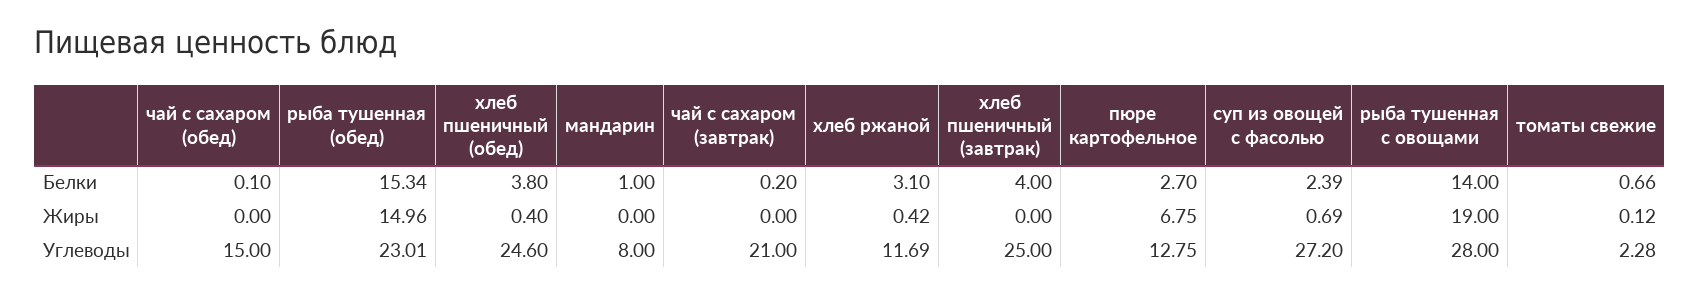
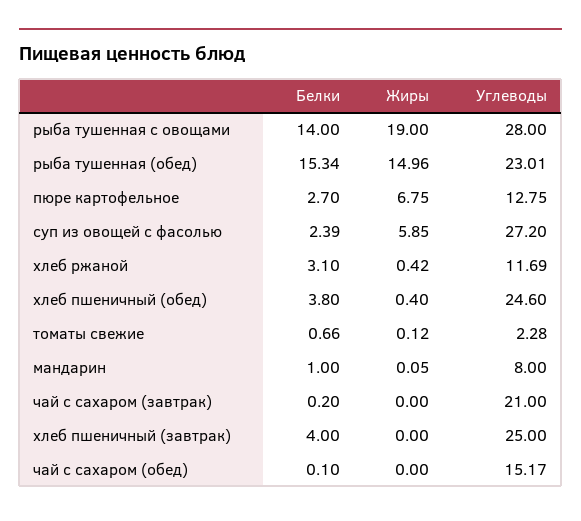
  {
    "чай с сахаром (обед)": {
      "Белки": 0.1,
      "Жиры": 0,
-     "Углеводы": 15
+     "Углеводы": 15.17
    },
    "рыба тушенная (обед)": {
      "Белки": 15.34,
      "Жиры": 14.96,
      "Углеводы": 23.01
    },
    "хлеб пшеничный (обед)": {
      "Белки": 3.8,
      "Жиры": 0.4,
      "Углеводы": 24.6
    },
    "мандарин": {
      "Белки": 1,
-     "Жиры": 0,
+     "Жиры": 0.05,
      "Углеводы": 8
    },
    "чай с сахаром (завтрак)": {
      "Белки": 0.2,
      "Жиры": 0,
      "Углеводы": 21
    },
    "хлеб ржаной": {
      "Белки": 3.1,
      "Жиры": 0.42,
      "Углеводы": 11.69
    },
    "хлеб пшеничный (завтрак)": {
      "Белки": 4,
      "Жиры": 0,
      "Углеводы": 25
    },
    "пюре картофельное": {
      "Белки": 2.7,
      "Жиры": 6.75,
      "Углеводы": 12.75
    },
    "суп из овощей с фасолью": {
      "Белки": 2.39,
-     "Жиры": 0.69,
+     "Жиры": 5.85,
      "Углеводы": 27.2
    },
    "рыба тушенная с овощами": {
      "Белки": 14,
      "Жиры": 19,
      "Углеводы": 28
    },
    "томаты свежие": {
      "Белки": 0.66,
      "Жиры": 0.12,
      "Углеводы": 2.28
    }
  }

